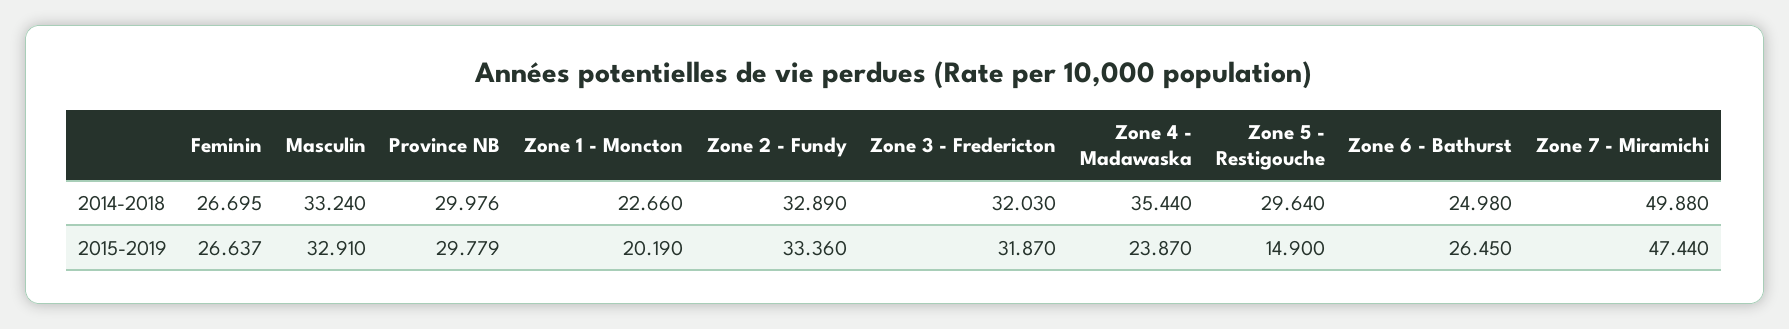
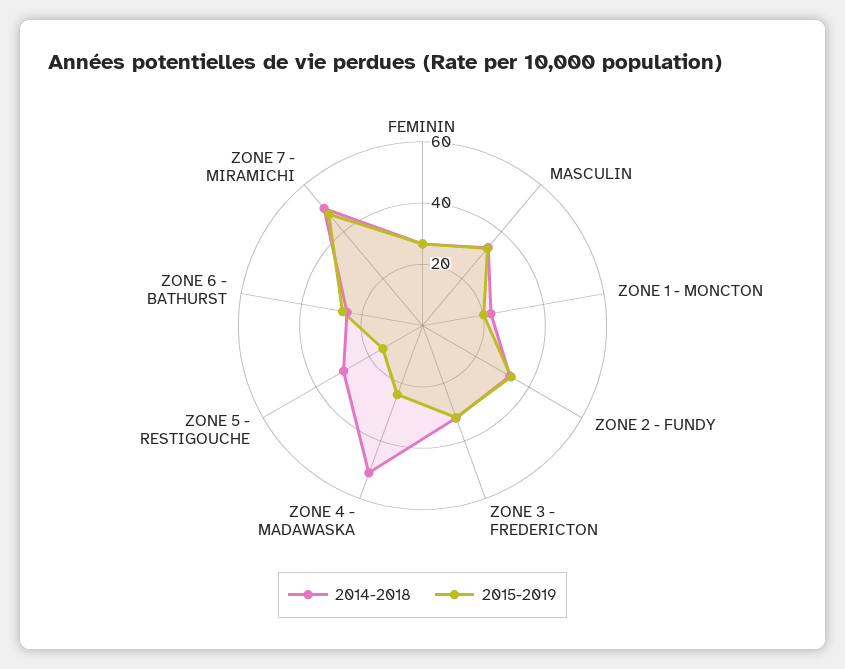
  {
    "2014-2018": {
      "Feminin": 26.695,
      "Masculin": 33.24,
-     "Province NB": 29.976,
      "Zone 1 - Moncton": 22.66,
      "Zone 2 - Fundy": 32.89,
      "Zone 3 - Fredericton": 32.03,
-     "Zone 4 - Madawaska": 35.44,
+     "Zone 4 - Madawaska": 50,
      "Zone 5 - Restigouche": 29.64,
      "Zone 6 - Bathurst": 24.98,
      "Zone 7 - Miramichi": 49.88
    },
    "2015-2019": {
      "Feminin": 26.637,
      "Masculin": 32.91,
-     "Province NB": 29.779,
      "Zone 1 - Moncton": 20.19,
      "Zone 2 - Fundy": 33.36,
      "Zone 3 - Fredericton": 31.87,
      "Zone 4 - Madawaska": 23.87,
      "Zone 5 - Restigouche": 14.9,
      "Zone 6 - Bathurst": 26.45,
      "Zone 7 - Miramichi": 47.44
    }
  }

